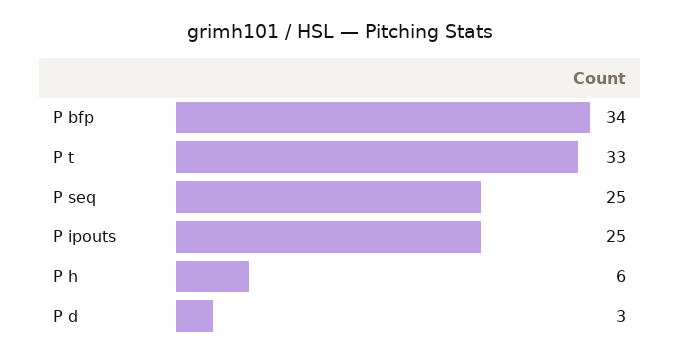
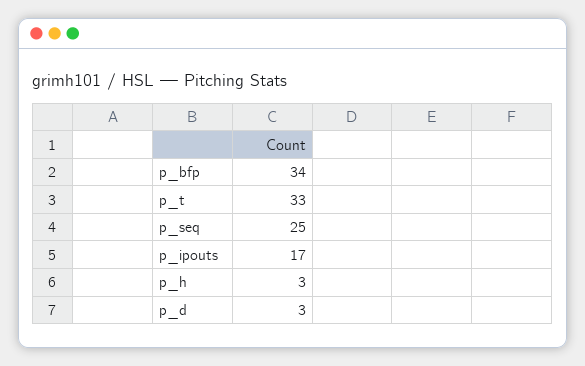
  {
    "P bfp": 34,
    "P t": 33,
    "P seq": 25,
-   "P ipouts": 25,
+   "P ipouts": 17,
-   "P h": 6,
+   "P h": 3,
    "P d": 3
  }

